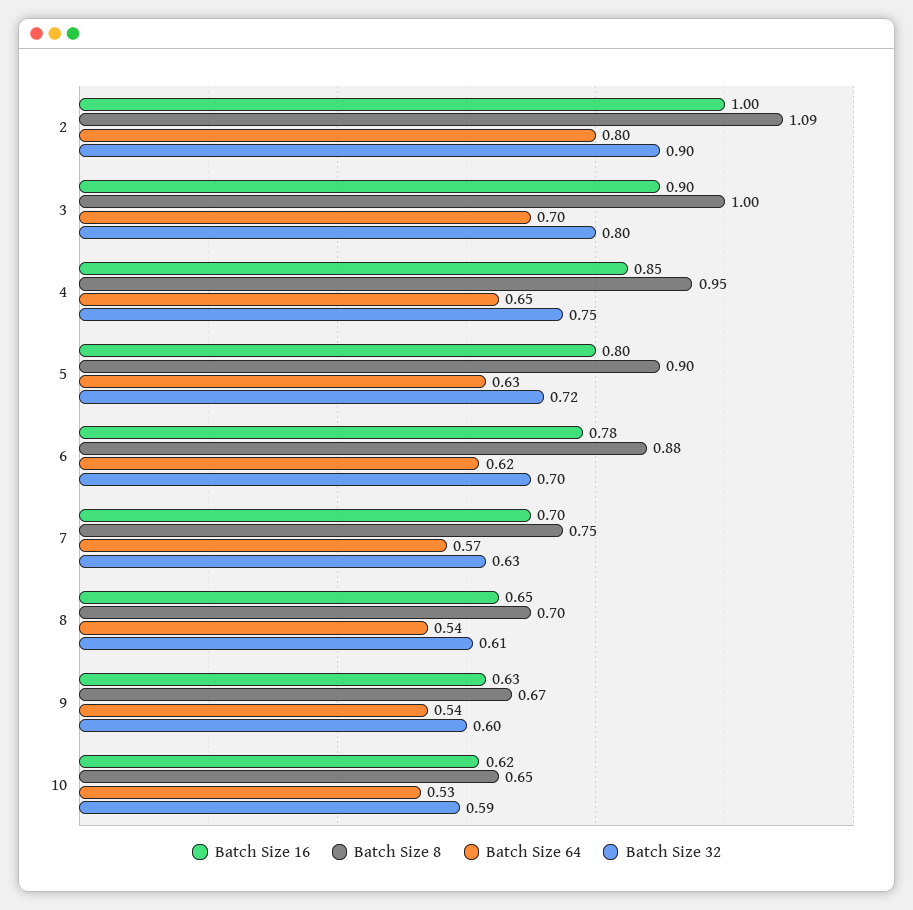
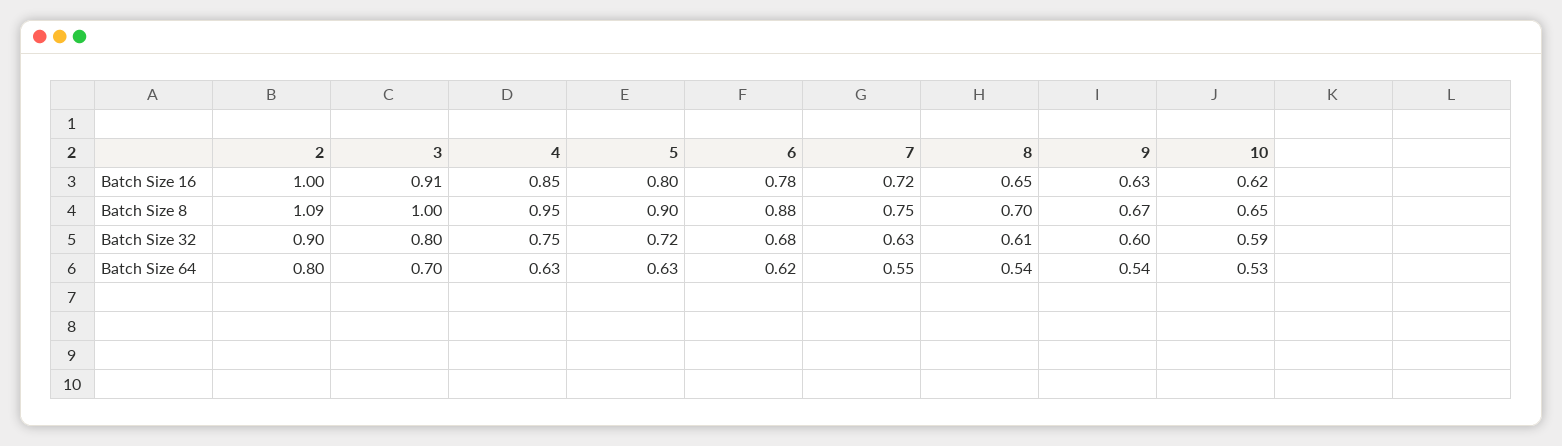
  {
    "Batch Size 16": {
      "2": 1,
-     "3": 0.9,
+     "3": 0.91,
      "4": 0.85,
      "5": 0.8,
      "6": 0.78,
-     "7": 0.7,
+     "7": 0.72,
      "8": 0.65,
      "9": 0.63,
      "10": 0.62
    },
    "Batch Size 8": {
      "2": 1.09,
      "3": 1,
      "4": 0.95,
      "5": 0.9,
      "6": 0.88,
      "7": 0.75,
      "8": 0.7,
      "9": 0.67,
      "10": 0.65
    },
    "Batch Size 64": {
      "2": 0.8,
      "3": 0.7,
-     "4": 0.65,
+     "4": 0.63,
      "5": 0.63,
      "6": 0.62,
-     "7": 0.57,
+     "7": 0.55,
      "8": 0.54,
      "9": 0.54,
      "10": 0.53
    },
    "Batch Size 32": {
      "2": 0.9,
      "3": 0.8,
      "4": 0.75,
      "5": 0.72,
-     "6": 0.7,
+     "6": 0.68,
      "7": 0.63,
      "8": 0.61,
      "9": 0.6,
      "10": 0.59
    }
  }

